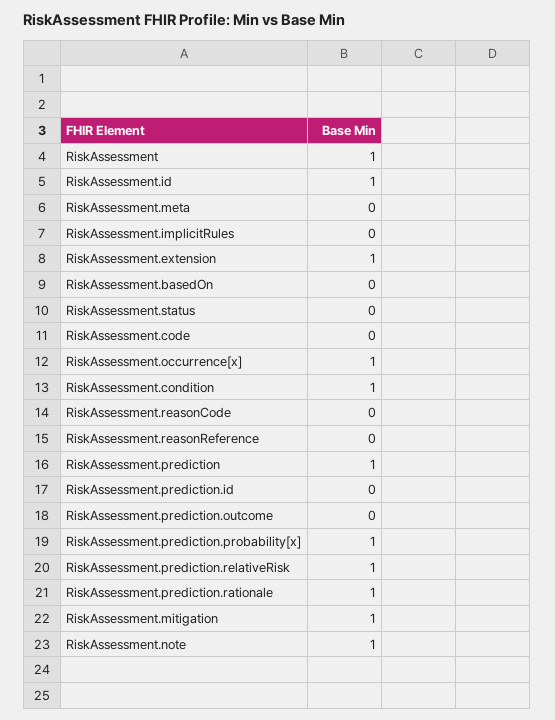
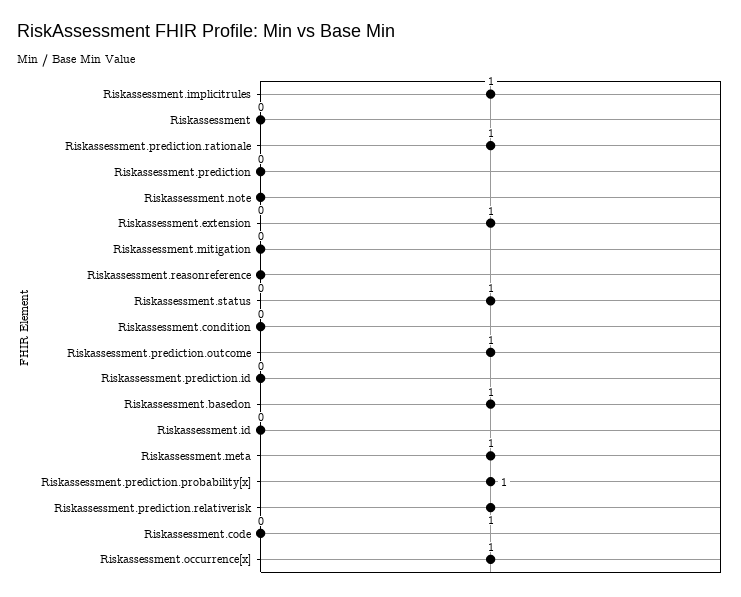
  {
-   "RiskAssessment": 1,
+   "RiskAssessment": 0,
-   "RiskAssessment.id": 1,
+   "RiskAssessment.id": 0,
-   "RiskAssessment.meta": 0,
+   "RiskAssessment.meta": 1,
-   "RiskAssessment.implicitRules": 0,
+   "RiskAssessment.implicitRules": 1,
    "RiskAssessment.extension": 1,
-   "RiskAssessment.basedOn": 0,
+   "RiskAssessment.basedOn": 1,
-   "RiskAssessment.status": 0,
+   "RiskAssessment.status": 1,
    "RiskAssessment.code": 0,
    "RiskAssessment.occurrence[x]": 1,
-   "RiskAssessment.condition": 1,
+   "RiskAssessment.condition": 0,
-   "RiskAssessment.reasonCode": 0,
    "RiskAssessment.reasonReference": 0,
-   "RiskAssessment.prediction": 1,
+   "RiskAssessment.prediction": 0,
    "RiskAssessment.prediction.id": 0,
-   "RiskAssessment.prediction.outcome": 0,
+   "RiskAssessment.prediction.outcome": 1,
    "RiskAssessment.prediction.probability[x]": 1,
    "RiskAssessment.prediction.relativeRisk": 1,
    "RiskAssessment.prediction.rationale": 1,
-   "RiskAssessment.mitigation": 1,
+   "RiskAssessment.mitigation": 0,
-   "RiskAssessment.note": 1
+   "RiskAssessment.note": 0
  }

